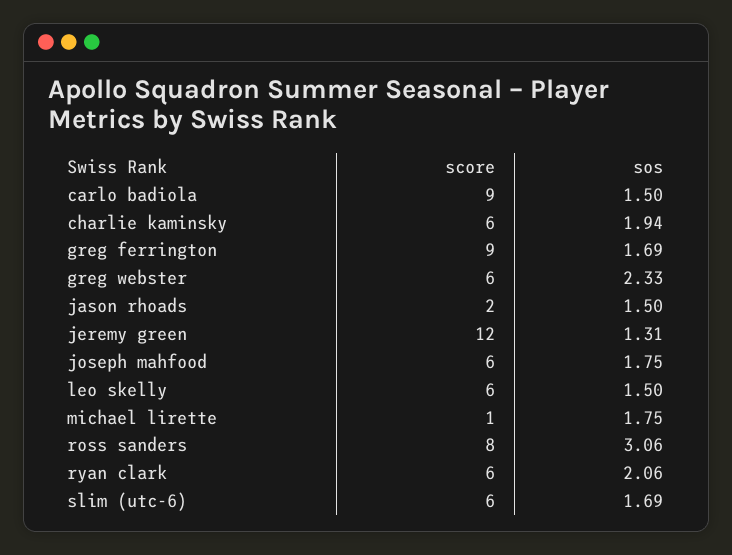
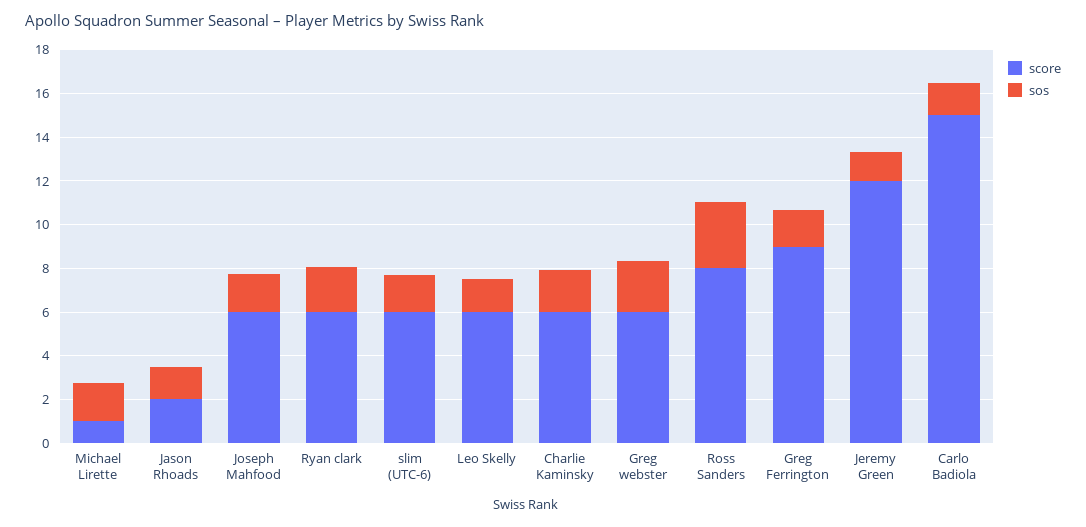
  {
    "score": {
-     "carlo badiola": 9,
+     "carlo badiola": 15,
      "charlie kaminsky": 6,
      "greg ferrington": 9,
      "greg webster": 6,
      "jason rhoads": 2,
      "jeremy green": 12,
      "joseph mahfood": 6,
      "leo skelly": 6,
      "michael lirette": 1,
      "ross sanders": 8,
      "ryan clark": 6,
      "slim (utc-6)": 6
    },
    "sos": {
      "carlo badiola": 1.5,
      "charlie kaminsky": 1.94,
      "greg ferrington": 1.69,
      "greg webster": 2.33,
      "jason rhoads": 1.5,
      "jeremy green": 1.31,
      "joseph mahfood": 1.75,
      "leo skelly": 1.5,
      "michael lirette": 1.75,
      "ross sanders": 3.06,
      "ryan clark": 2.06,
      "slim (utc-6)": 1.69
    }
  }

